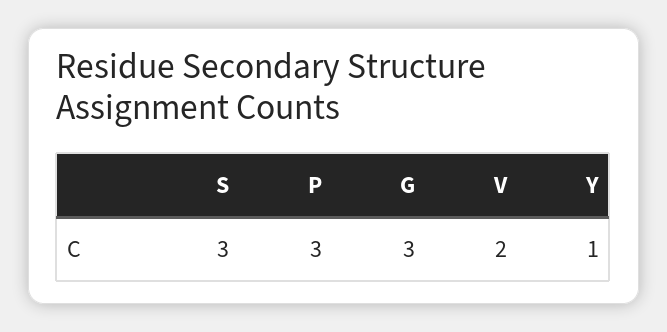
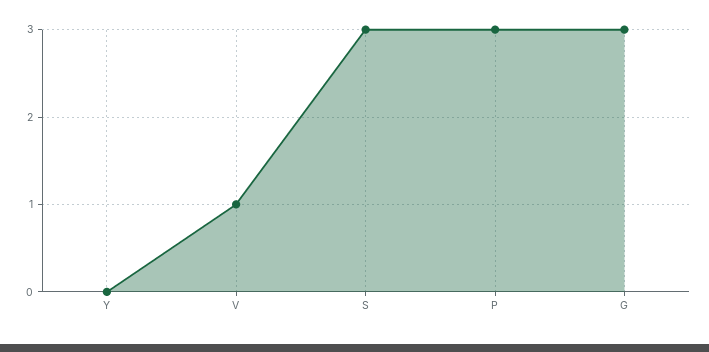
  {
    "S": 3,
    "P": 3,
    "G": 3,
-   "V": 2,
+   "V": 1,
-   "Y": 1
+   "Y": 0
  }

